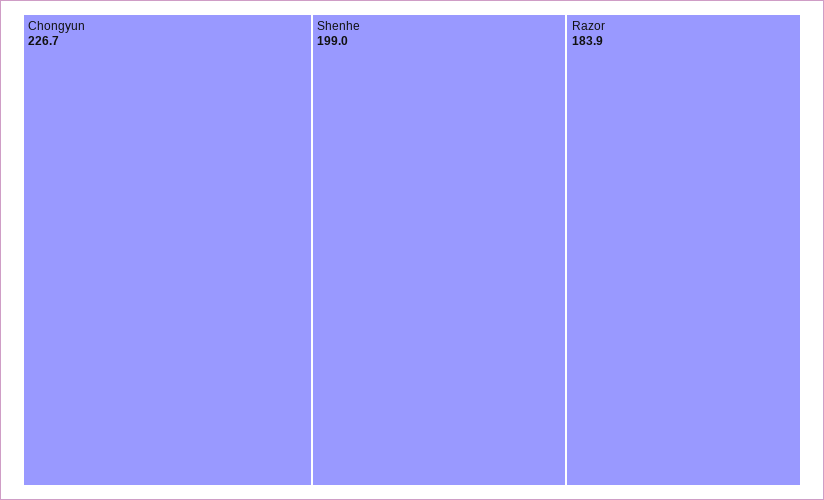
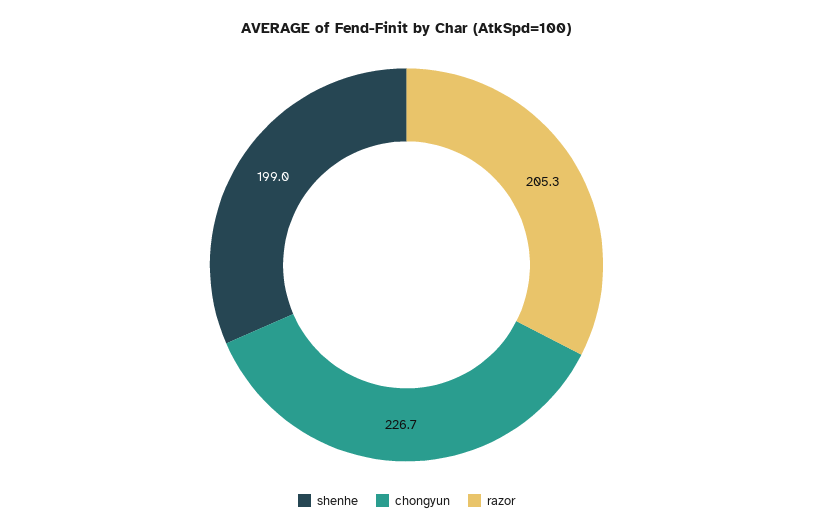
  {
    "Chongyun": 226.7,
    "Shenhe": 199,
-   "Razor": 183.9
+   "Razor": 205.3
  }

